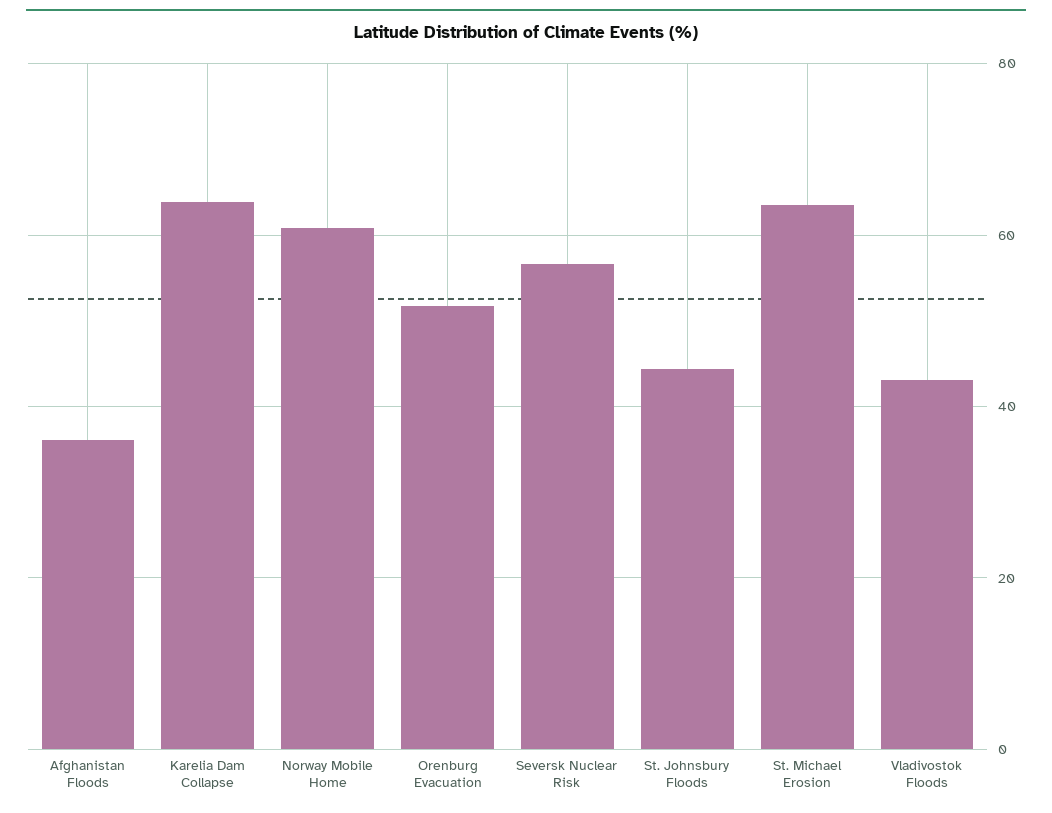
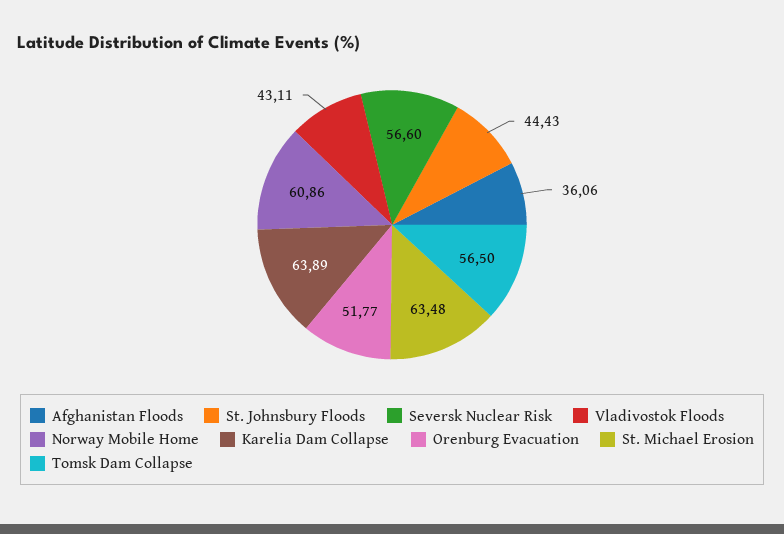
  {
    "Afghanistan Floods": 36.06,
    "Karelia Dam Collapse": 63.89,
    "Norway Mobile Home": 60.86,
    "Orenburg Evacuation": 51.77,
    "Seversk Nuclear Risk": 56.6,
    "St. Johnsbury Floods": 44.43,
    "St. Michael Erosion": 63.48,
-   "Vladivostok Floods": 43.11
+   "Vladivostok Floods": 43.11,
+   "Tomsk Dam Collapse": 56.5
  }

